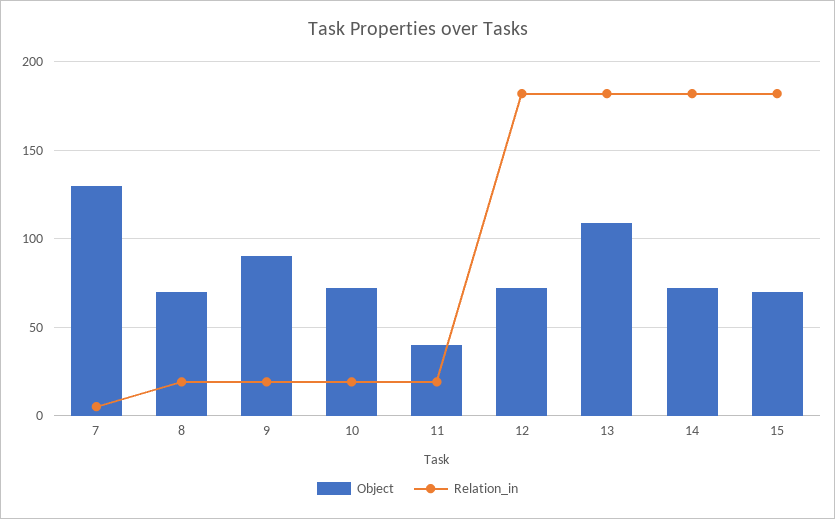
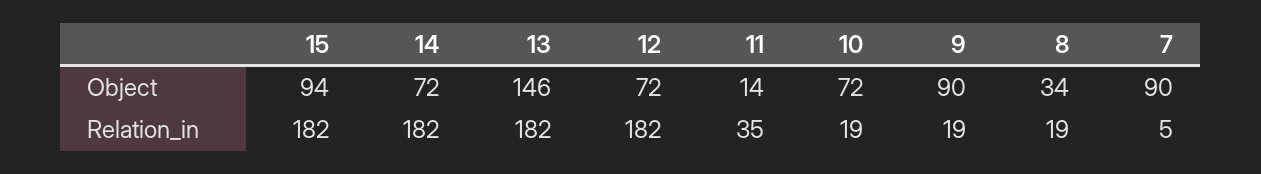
  {
    "Object": {
-     "7": 130,
+     "7": 90,
-     "8": 70,
+     "8": 34,
      "9": 90,
      "10": 72,
-     "11": 40,
+     "11": 14,
      "12": 72,
-     "13": 110,
+     "13": 146,
      "14": 72,
-     "15": 70
+     "15": 94
    },
    "Relation_in": {
      "7": 5,
      "8": 19,
      "9": 19,
      "10": 19,
-     "11": 20,
+     "11": 35,
      "12": 182,
      "13": 182,
      "14": 182,
      "15": 182
    }
  }

